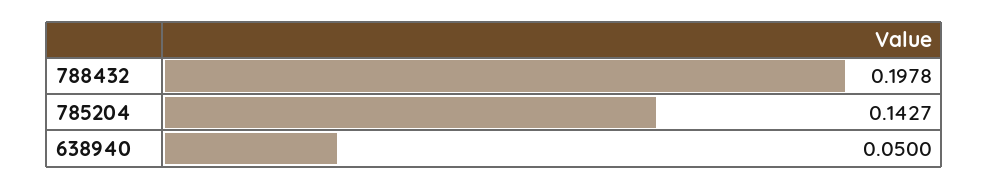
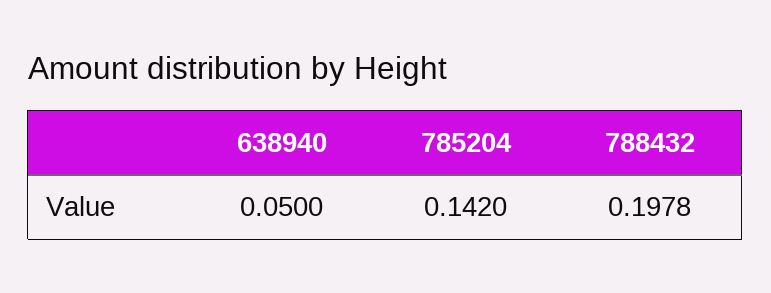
  {
    "788432": 0.1978,
-   "785204": 0.1427,
+   "785204": 0.142,
    "638940": 0.05
  }

